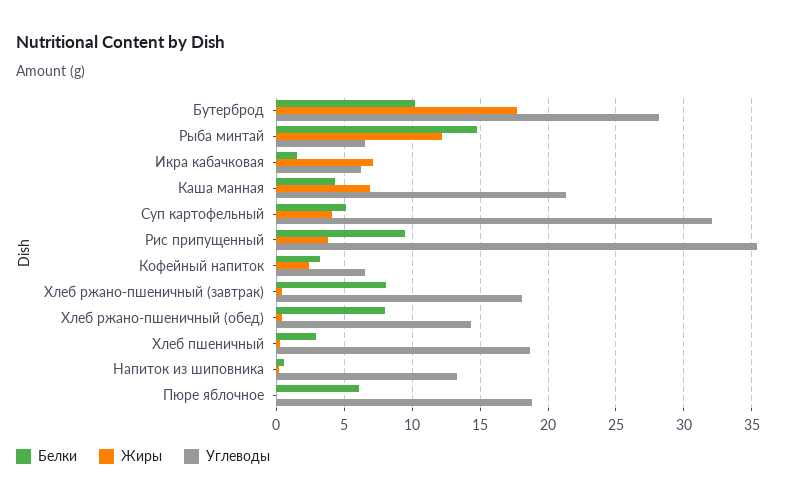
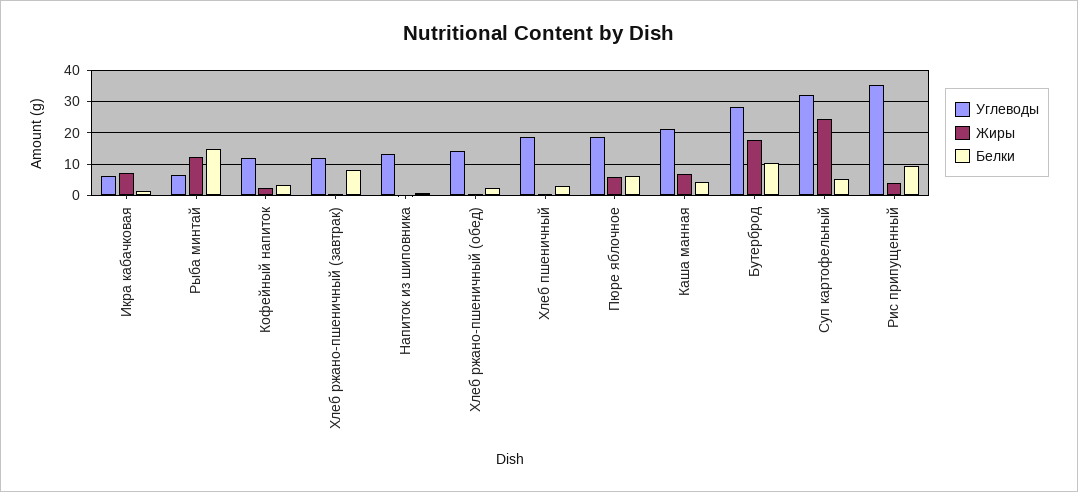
  {
    "Белки": {
      "Бутерброд": 10,
      "Рыба минтай": 15,
      "Икра кабачковая": 1.5,
      "Каша манная": 4.5,
      "Суп картофельный": 5,
      "Рис припущенный": 9.5,
      "Кофейный напиток": 3,
      "Хлеб ржано-пшеничный (завтрак)": 8,
-     "Хлеб ржано-пшеничный (обед)": 8,
+     "Хлеб ржано-пшеничный (обед)": 2,
      "Хлеб пшеничный": 3,
      "Напиток из шиповника": 0.5,
      "Пюре яблочное": 6
    },
    "Жиры": {
      "Бутерброд": 17.5,
      "Рыба минтай": 12,
      "Икра кабачковая": 7,
      "Каша манная": 7,
-     "Суп картофельный": 4,
+     "Суп картофельный": 24,
      "Рис припущенный": 4,
      "Кофейный напиток": 2.5,
      "Хлеб ржано-пшеничный (завтрак)": 0.5,
      "Хлеб ржано-пшеничный (обед)": 0.5,
      "Хлеб пшеничный": 0.5,
      "Напиток из шиповника": 0,
-     "Пюре яблочное": 0
+     "Пюре яблочное": 6
    },
    "Углеводы": {
      "Бутерброд": 28,
      "Рыба минтай": 6.5,
      "Икра кабачковая": 6,
      "Каша манная": 21.5,
      "Суп картофельный": 32,
      "Рис припущенный": 35.5,
-     "Кофейный напиток": 6.5,
+     "Кофейный напиток": 12,
-     "Хлеб ржано-пшеничный (завтрак)": 18,
+     "Хлеб ржано-пшеничный (завтрак)": 12,
      "Хлеб ржано-пшеничный (обед)": 14.5,
      "Хлеб пшеничный": 18.5,
      "Напиток из шиповника": 13.5,
      "Пюре яблочное": 19
    }
  }

